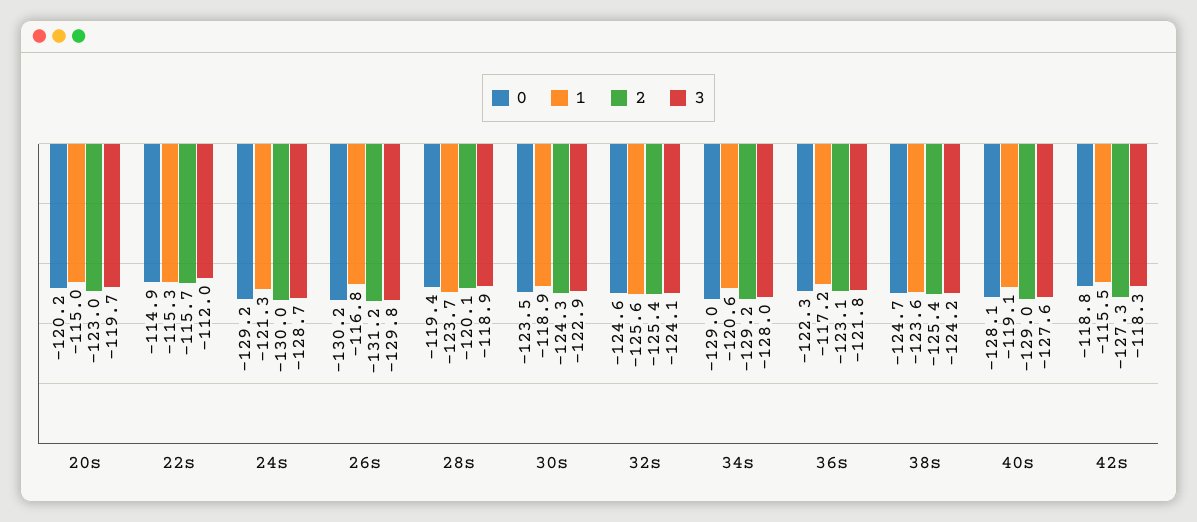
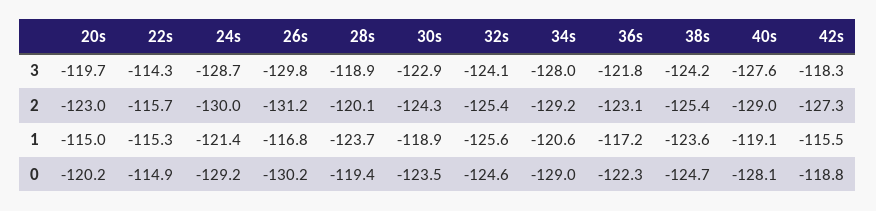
  {
    "0": {
      "20s": -120.2,
      "22s": -114.9,
      "24s": -129.2,
      "26s": -130.2,
      "28s": -119.4,
      "30s": -123.5,
      "32s": -124.6,
      "34s": -129,
      "36s": -122.3,
      "38s": -124.7,
      "40s": -128.1,
      "42s": -118.8
    },
    "1": {
      "20s": -115,
      "22s": -115.3,
-     "24s": -121.3,
+     "24s": -121.4,
      "26s": -116.8,
      "28s": -123.7,
      "30s": -118.9,
      "32s": -125.6,
      "34s": -120.6,
      "36s": -117.2,
      "38s": -123.6,
      "40s": -119.1,
      "42s": -115.5
    },
    "2": {
      "20s": -123,
      "22s": -115.7,
      "24s": -130,
      "26s": -131.2,
      "28s": -120.1,
      "30s": -124.3,
      "32s": -125.4,
      "34s": -129.2,
      "36s": -123.1,
      "38s": -125.4,
      "40s": -129,
      "42s": -127.3
    },
    "3": {
      "20s": -119.7,
-     "22s": -112,
+     "22s": -114.3,
      "24s": -128.7,
      "26s": -129.8,
      "28s": -118.9,
      "30s": -122.9,
      "32s": -124.1,
      "34s": -128,
      "36s": -121.8,
      "38s": -124.2,
      "40s": -127.6,
      "42s": -118.3
    }
  }

